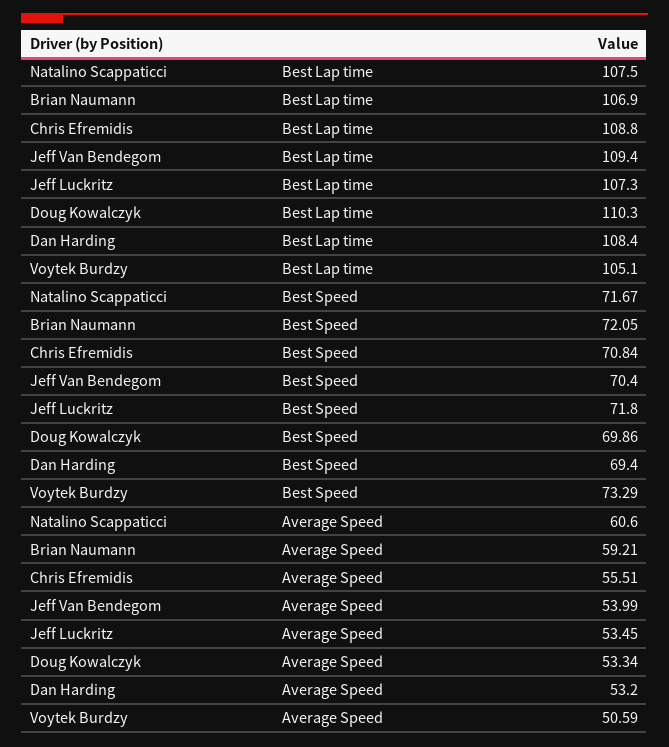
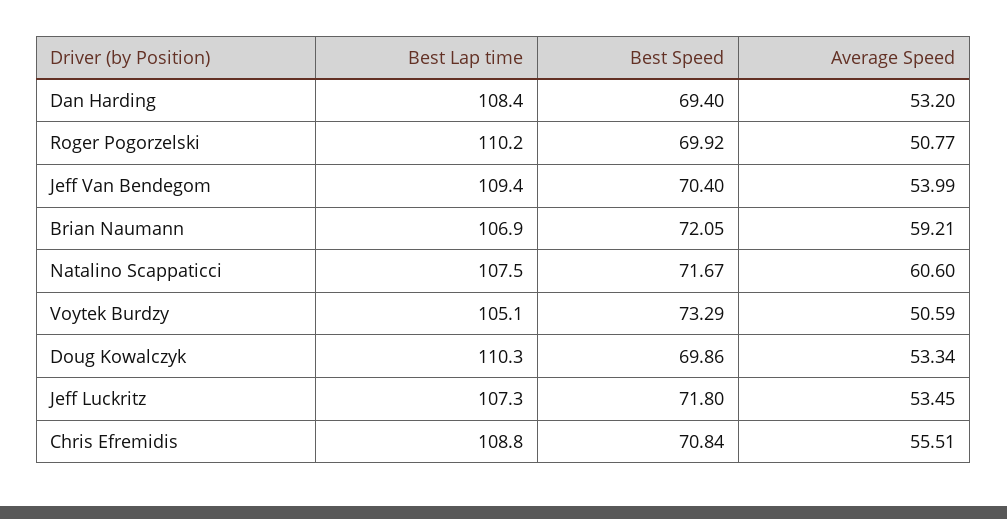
  {
    "Natalino Scappaticci": {
      "Best Lap time": 107.5,
      "Best Speed": 71.67,
      "Average Speed": 60.6
    },
    "Brian Naumann": {
      "Best Lap time": 106.9,
      "Best Speed": 72.05,
      "Average Speed": 59.21
    },
    "Chris Efremidis": {
      "Best Lap time": 108.8,
      "Best Speed": 70.84,
      "Average Speed": 55.51
    },
    "Jeff Van Bendegom": {
      "Best Lap time": 109.4,
      "Best Speed": 70.4,
      "Average Speed": 53.99
    },
    "Jeff Luckritz": {
      "Best Lap time": 107.3,
      "Best Speed": 71.8,
      "Average Speed": 53.45
    },
    "Doug Kowalczyk": {
      "Best Lap time": 110.3,
      "Best Speed": 69.86,
      "Average Speed": 53.34
    },
    "Dan Harding": {
      "Best Lap time": 108.4,
      "Best Speed": 69.4,
      "Average Speed": 53.2
    },
    "Voytek Burdzy": {
      "Best Lap time": 105.1,
      "Best Speed": 73.29,
      "Average Speed": 50.59
-   }
+   },
+   "Roger Pogorzelski": {
+     "Best Lap time": 110.2,
+     "Best Speed": 69.92,
+     "Average Speed": 50.77
+   }
  }

